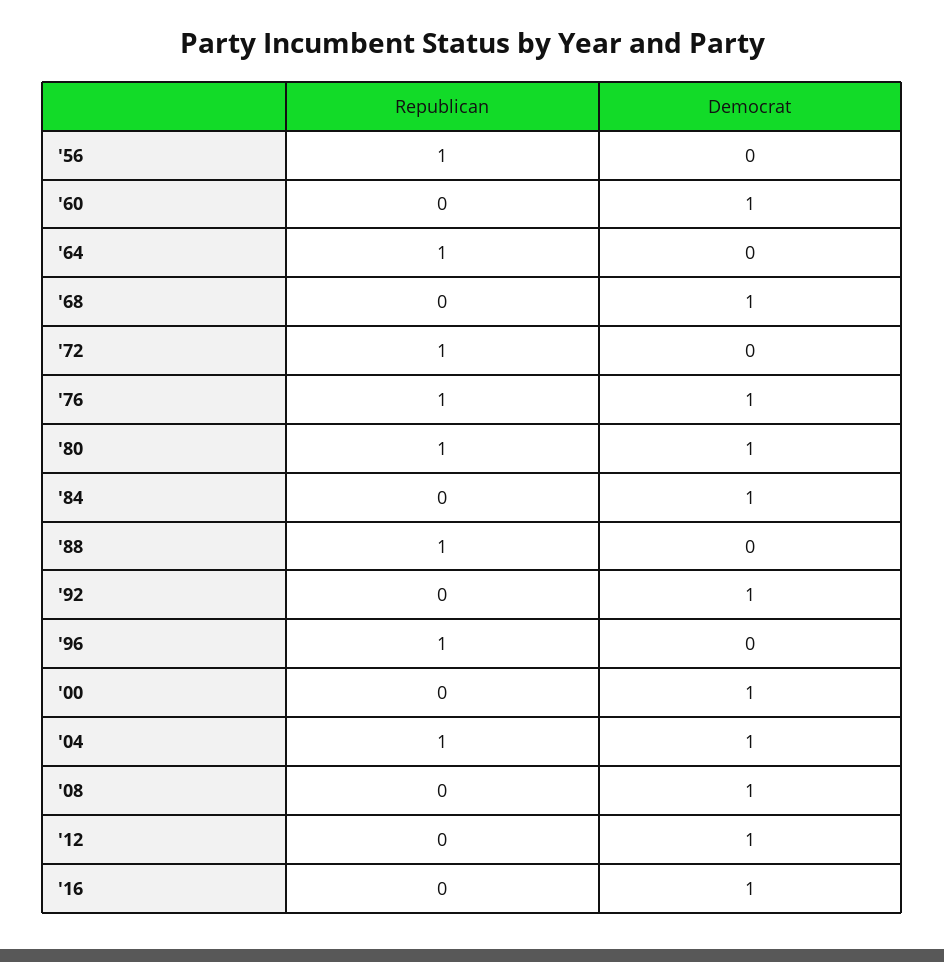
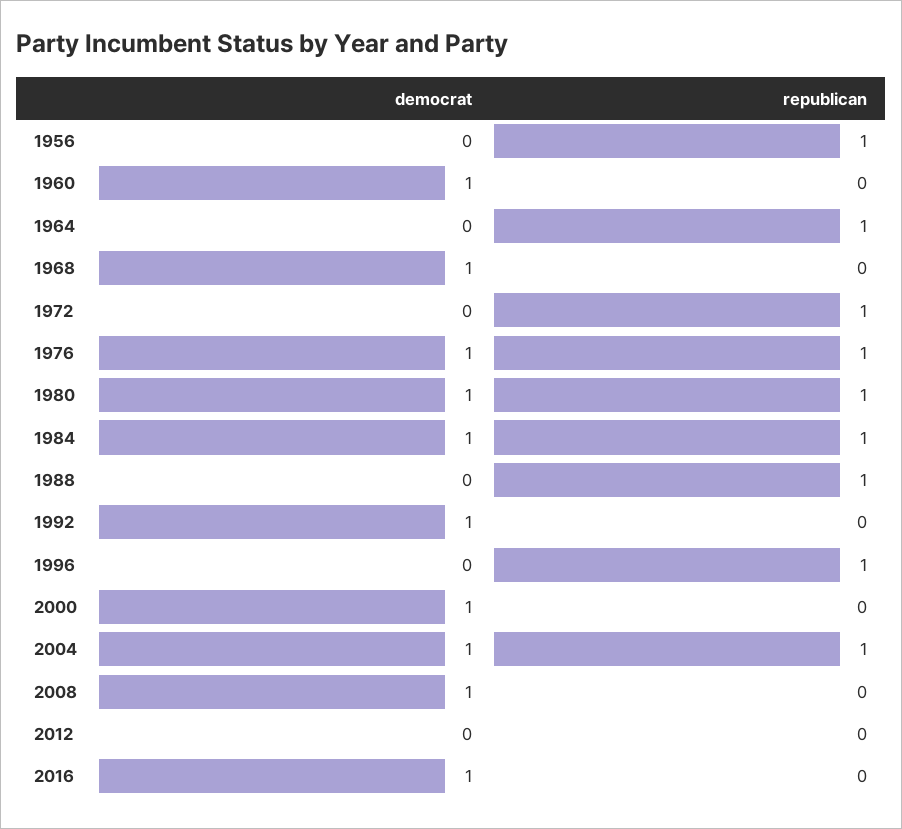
  {
    "Republican": {
      "'56": 1,
      "'60": 0,
      "'64": 1,
      "'68": 0,
      "'72": 1,
      "'76": 1,
      "'80": 1,
-     "'84": 0,
+     "'84": 1,
      "'88": 1,
      "'92": 0,
      "'96": 1,
      "'00": 0,
      "'04": 1,
      "'08": 0,
      "'12": 0,
      "'16": 0
    },
    "Democrat": {
      "'56": 0,
      "'60": 1,
      "'64": 0,
      "'68": 1,
      "'72": 0,
      "'76": 1,
      "'80": 1,
      "'84": 1,
      "'88": 0,
      "'92": 1,
      "'96": 0,
      "'00": 1,
      "'04": 1,
      "'08": 1,
-     "'12": 1,
+     "'12": 0,
      "'16": 1
    }
  }

